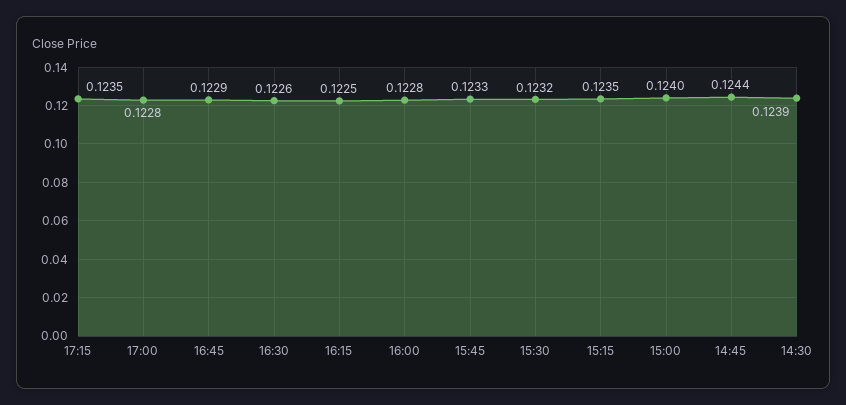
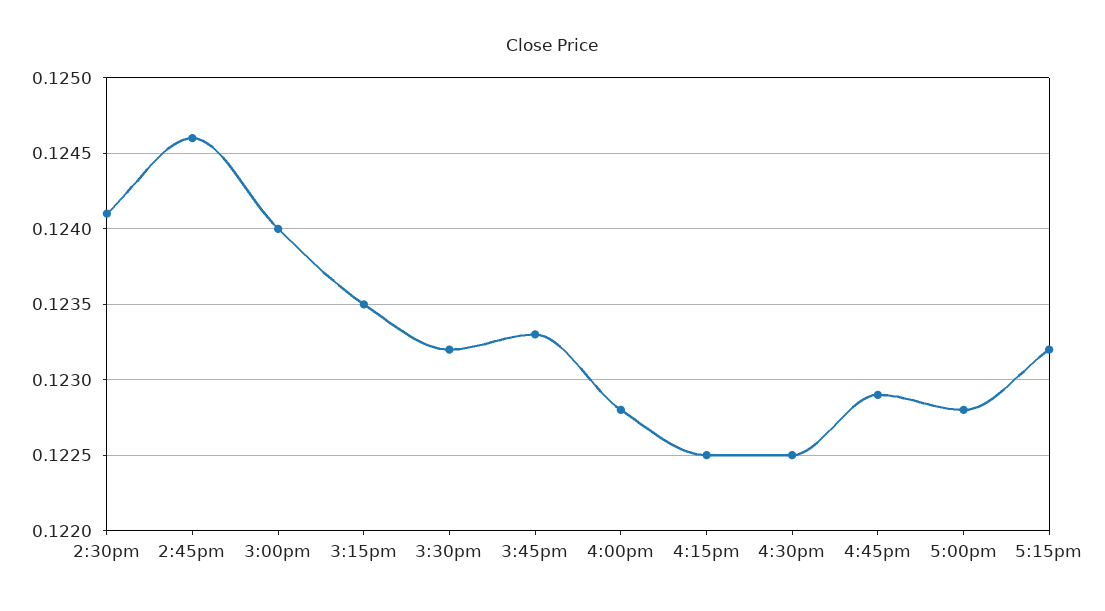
  {
-   "17:15": 0.1235,
+   "17:15": 0.1232,
    "17:00": 0.1228,
    "16:45": 0.1229,
-   "16:30": 0.1226,
+   "16:30": 0.1225,
    "16:15": 0.1225,
    "16:00": 0.1228,
    "15:45": 0.1233,
    "15:30": 0.1232,
    "15:15": 0.1235,
    "15:00": 0.124,
-   "14:45": 0.1244,
+   "14:45": 0.1246,
-   "14:30": 0.1239
+   "14:30": 0.1241
  }

